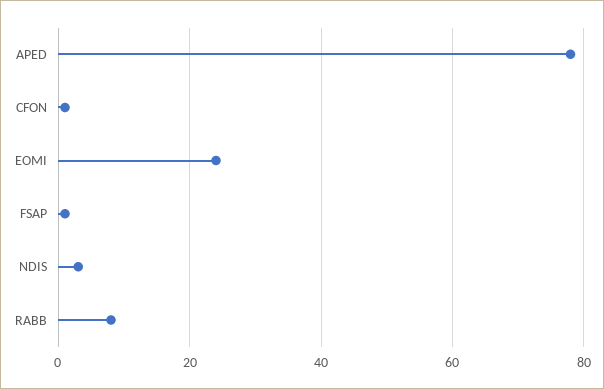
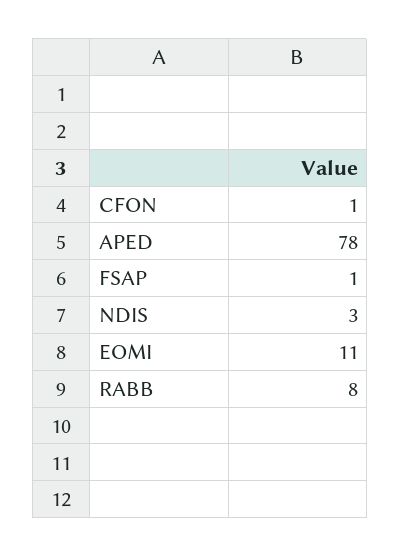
  {
    "APED": 78,
    "CFON": 1,
-   "EOMI": 25,
+   "EOMI": 11,
    "FSAP": 1,
    "NDIS": 3,
    "RABB": 8
  }

